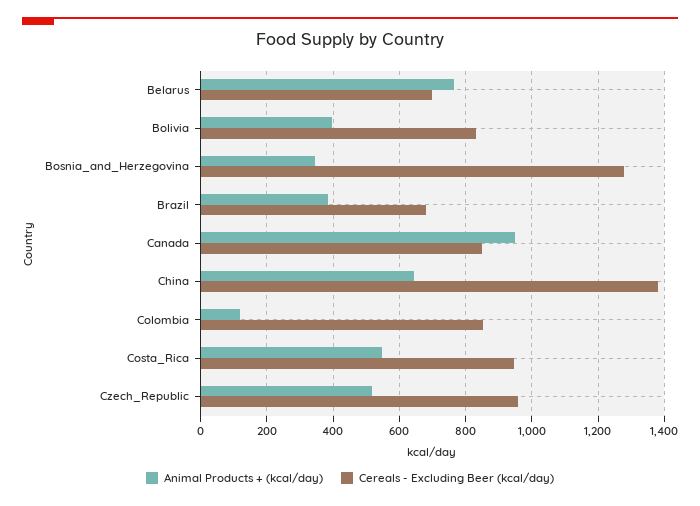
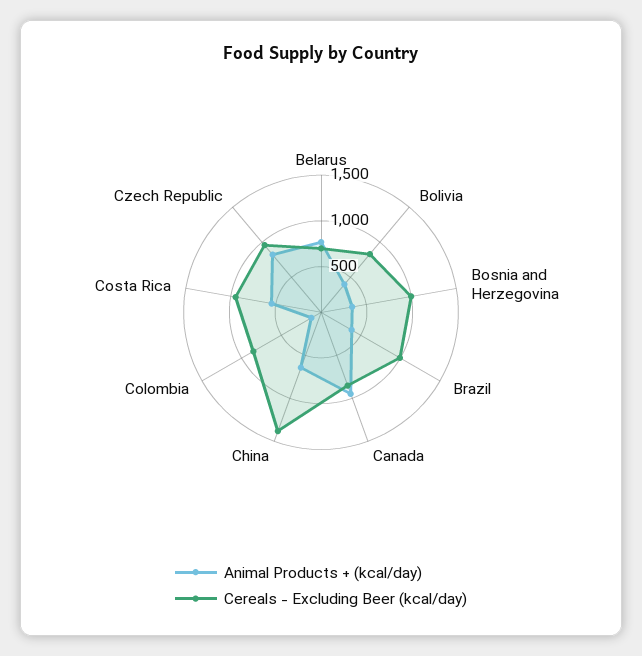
  {
    "Animal Products + (kcal/day)": {
      "Belarus": 760,
      "Bolivia": 400,
      "Bosnia_and_Herzegovina": 340,
      "Brazil": 380,
      "Canada": 940,
      "China": 640,
      "Colombia": 120,
      "Costa_Rica": 540,
-     "Czech_Republic": 520
+     "Czech_Republic": 800
    },
    "Cereals - Excluding Beer (kcal/day)": {
      "Belarus": 700,
      "Bolivia": 840,
-     "Bosnia_and_Herzegovina": 1280,
+     "Bosnia_and_Herzegovina": 1000,
-     "Brazil": 680,
+     "Brazil": 1000,
      "Canada": 860,
      "China": 1380,
      "Colombia": 860,
      "Costa_Rica": 940,
      "Czech_Republic": 960
    }
  }

